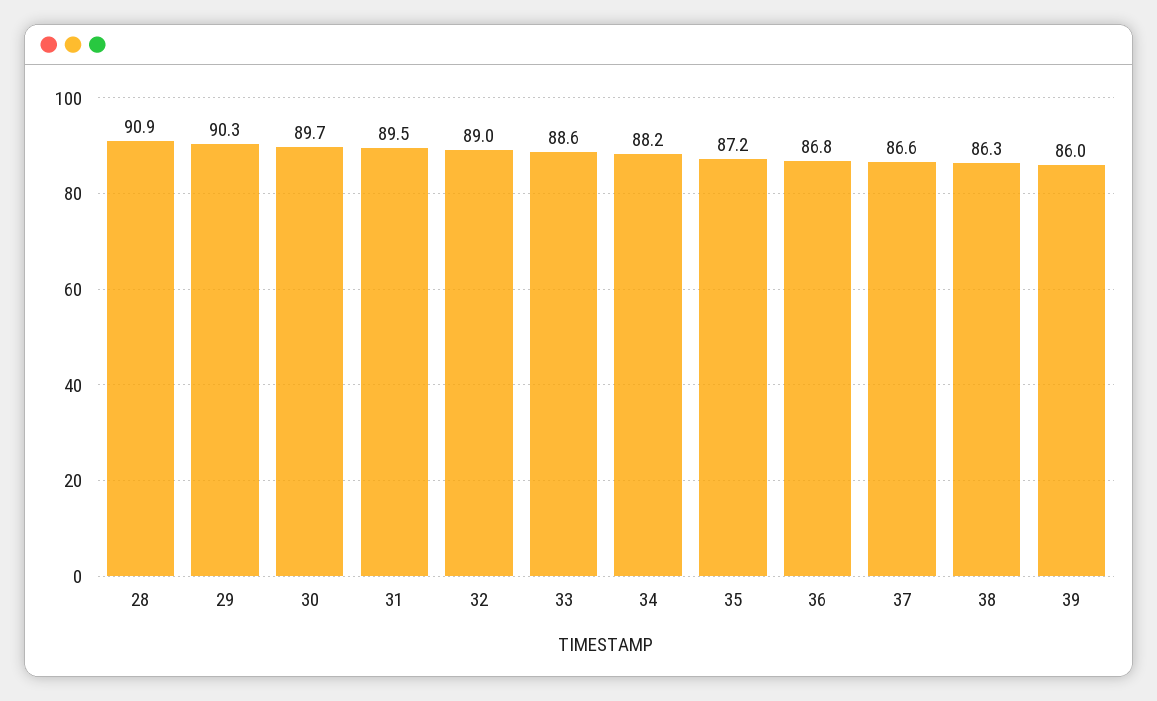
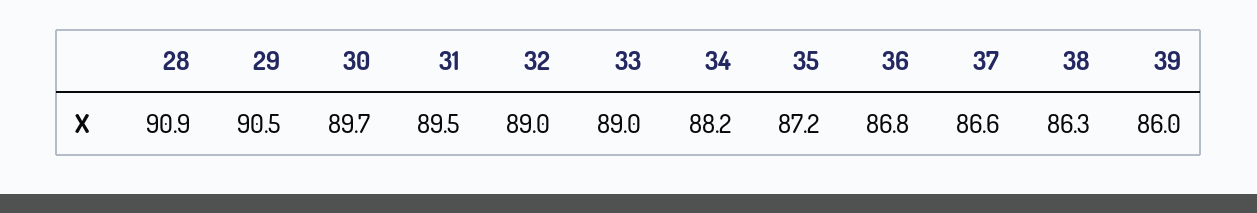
  {
    "28": 90.9,
-   "29": 90.3,
+   "29": 90.5,
    "30": 89.7,
    "31": 89.5,
    "32": 89,
-   "33": 88.6,
+   "33": 89,
    "34": 88.2,
    "35": 87.2,
    "36": 86.8,
    "37": 86.6,
    "38": 86.3,
    "39": 86
  }

